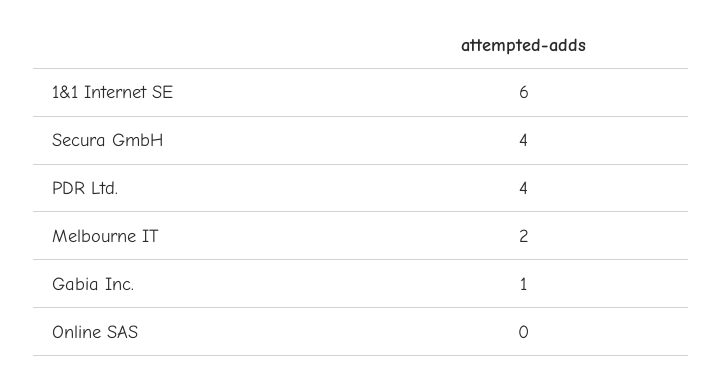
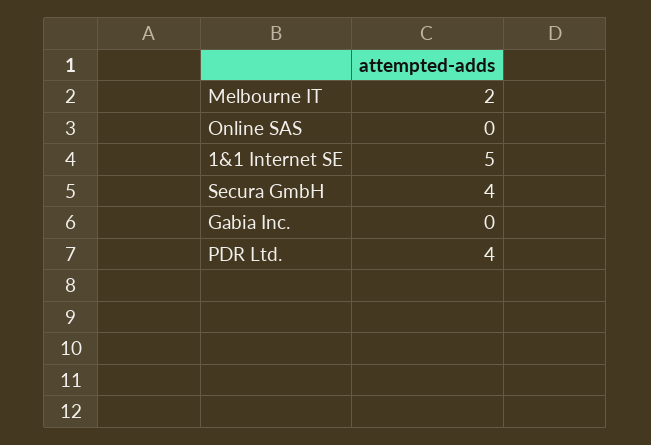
  {
-   "1&1 Internet SE": 6,
+   "1&1 Internet SE": 5,
    "Secura GmbH": 4,
    "PDR Ltd.": 4,
    "Melbourne IT": 2,
-   "Gabia Inc.": 1,
+   "Gabia Inc.": 0,
    "Online SAS": 0
  }

